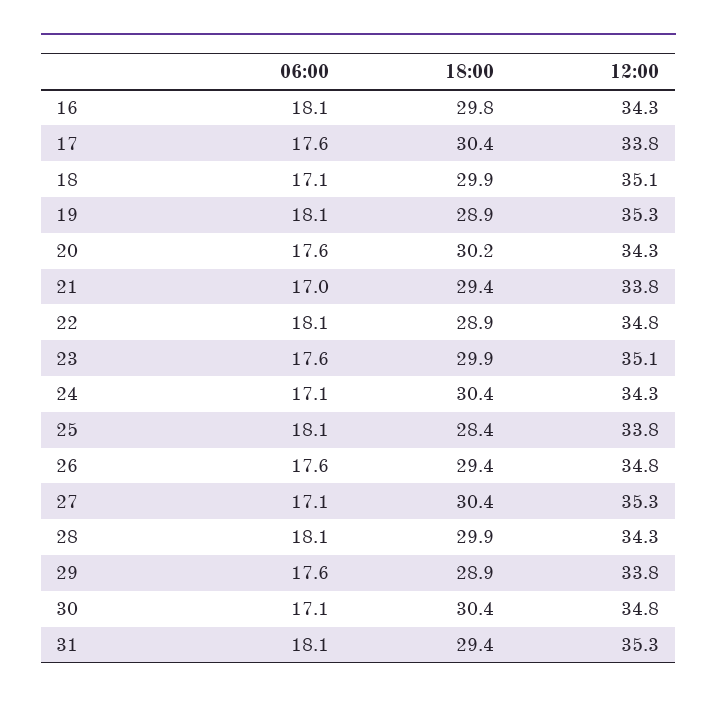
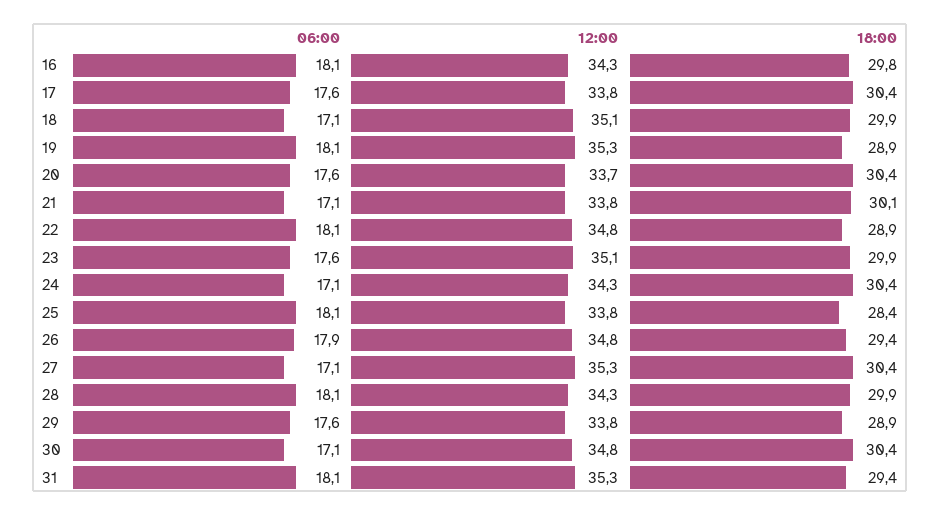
  {
    "06:00": {
      "16": 18.1,
      "17": 17.6,
      "18": 17.1,
      "19": 18.1,
      "20": 17.6,
-     "21": 17,
+     "21": 17.1,
      "22": 18.1,
      "23": 17.6,
      "24": 17.1,
      "25": 18.1,
-     "26": 17.6,
+     "26": 17.9,
      "27": 17.1,
      "28": 18.1,
      "29": 17.6,
      "30": 17.1,
      "31": 18.1
    },
    "18:00": {
      "16": 29.8,
      "17": 30.4,
      "18": 29.9,
      "19": 28.9,
-     "20": 30.2,
+     "20": 30.4,
-     "21": 29.4,
+     "21": 30.1,
      "22": 28.9,
      "23": 29.9,
      "24": 30.4,
      "25": 28.4,
      "26": 29.4,
      "27": 30.4,
      "28": 29.9,
      "29": 28.9,
      "30": 30.4,
      "31": 29.4
    },
    "12:00": {
      "16": 34.3,
      "17": 33.8,
      "18": 35.1,
      "19": 35.3,
-     "20": 34.3,
+     "20": 33.7,
      "21": 33.8,
      "22": 34.8,
      "23": 35.1,
      "24": 34.3,
      "25": 33.8,
      "26": 34.8,
      "27": 35.3,
      "28": 34.3,
      "29": 33.8,
      "30": 34.8,
      "31": 35.3
    }
  }

